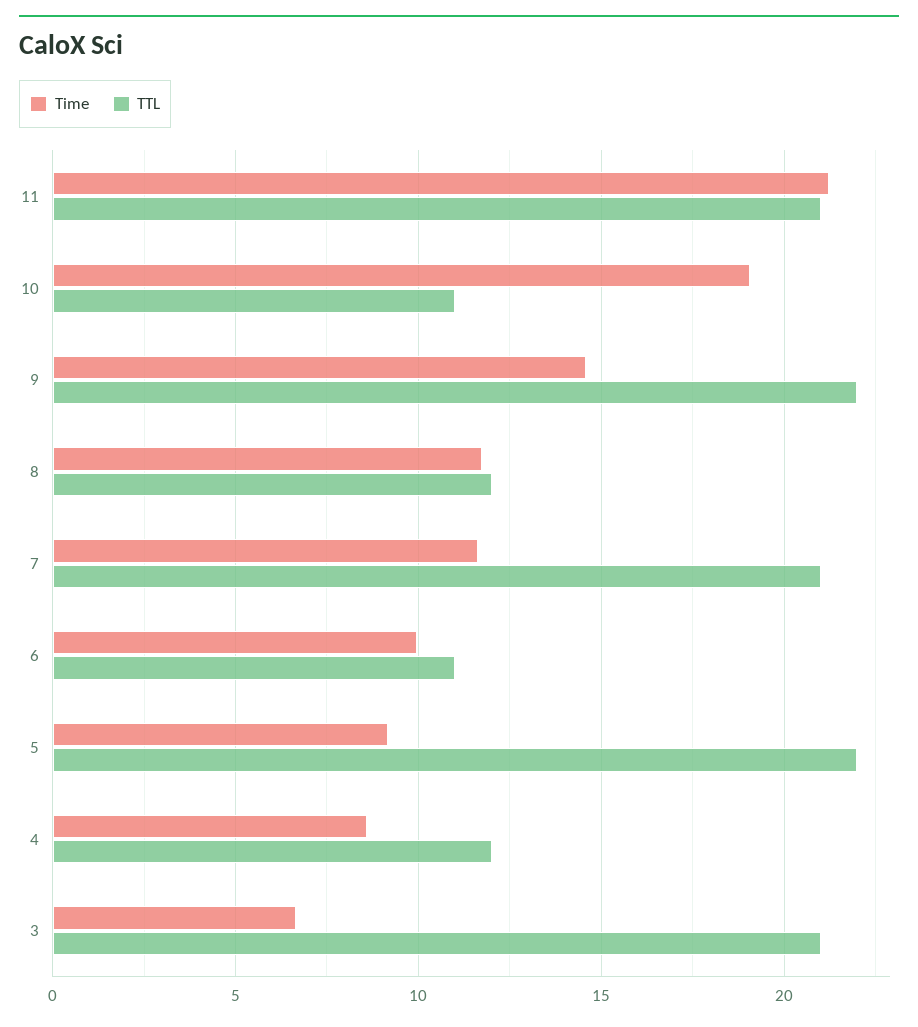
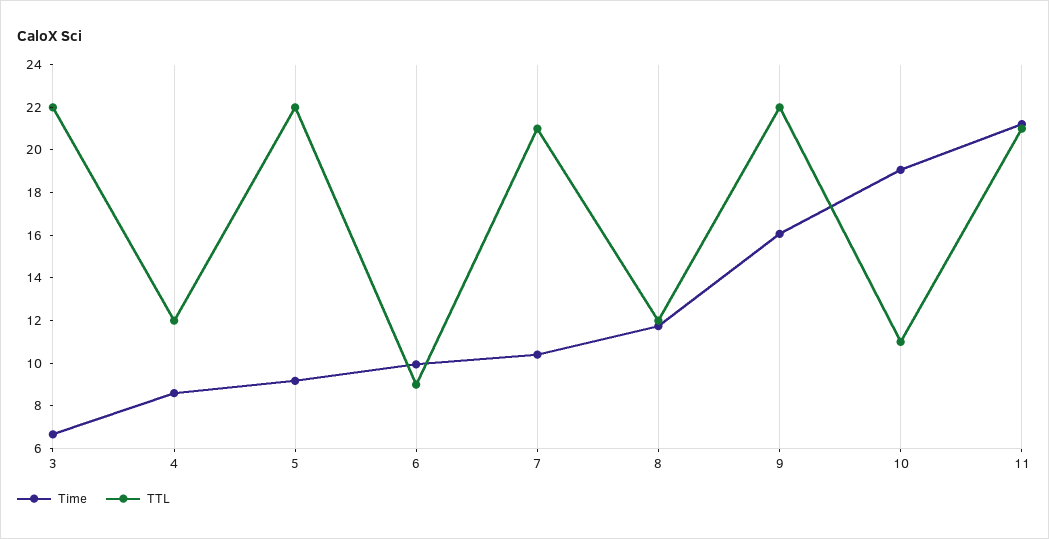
  {
    "Time": {
      "11": 21,
      "10": 19,
-     "9": 14.5,
+     "9": 16,
      "8": 11.5,
-     "7": 11.5,
+     "7": 10.5,
      "6": 10,
      "5": 9,
      "4": 8.5,
      "3": 6.5
    },
    "TTL": {
      "11": 21,
      "10": 11,
      "9": 22,
      "8": 12,
      "7": 21,
-     "6": 11,
+     "6": 9,
      "5": 22,
      "4": 12,
-     "3": 21
+     "3": 22
    }
  }

